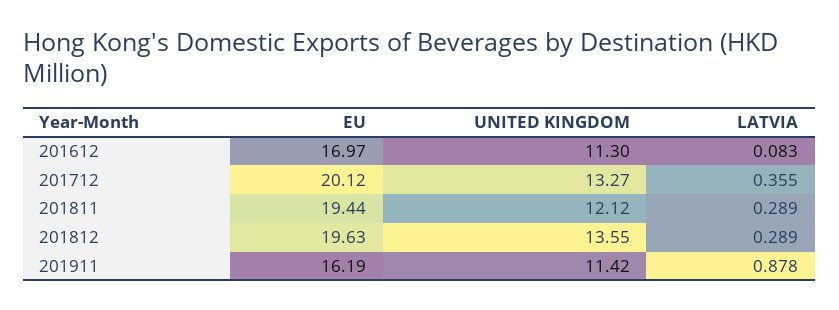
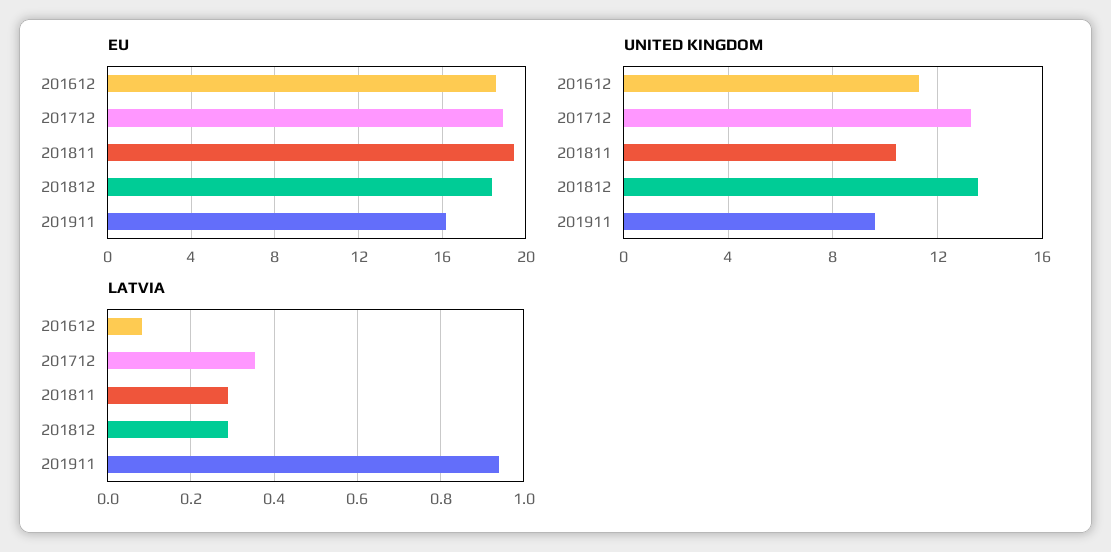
  {
    "EU": {
-     "201612": 16.97,
+     "201612": 18.5,
-     "201712": 20.12,
+     "201712": 19,
      "201811": 19.44,
-     "201812": 19.63,
+     "201812": 18.5,
      "201911": 16.19
    },
    "UNITED KINGDOM": {
      "201612": 11.3,
      "201712": 13.27,
-     "201811": 12.12,
+     "201811": 10.5,
      "201812": 13.55,
-     "201911": 11.42
+     "201911": 9.5
    },
    "LATVIA": {
      "201612": 0.083,
      "201712": 0.355,
      "201811": 0.289,
      "201812": 0.289,
-     "201911": 0.878
+     "201911": 0.94
    }
  }

